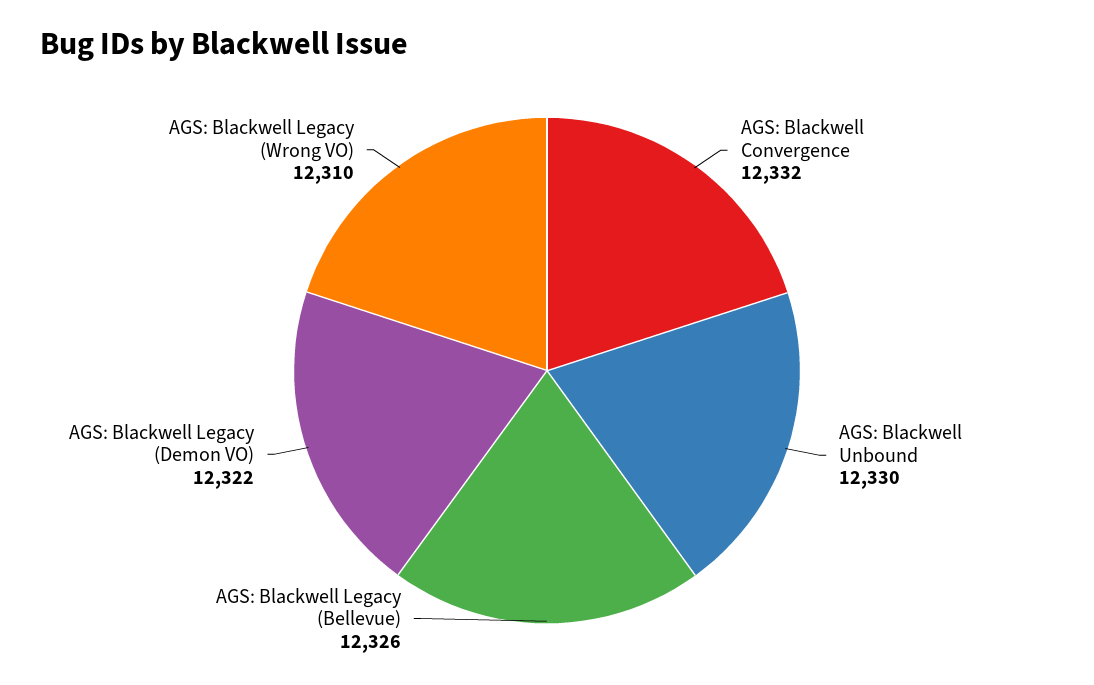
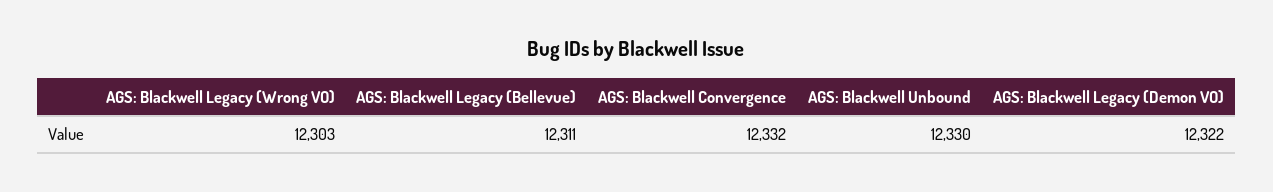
  {
    "AGS: Blackwell Convergence": 12332,
    "AGS: Blackwell Unbound": 12330,
-   "AGS: Blackwell Legacy (Bellevue)": 12326,
+   "AGS: Blackwell Legacy (Bellevue)": 12311,
    "AGS: Blackwell Legacy (Demon VO)": 12322,
-   "AGS: Blackwell Legacy (Wrong VO)": 12310
+   "AGS: Blackwell Legacy (Wrong VO)": 12303
  }

